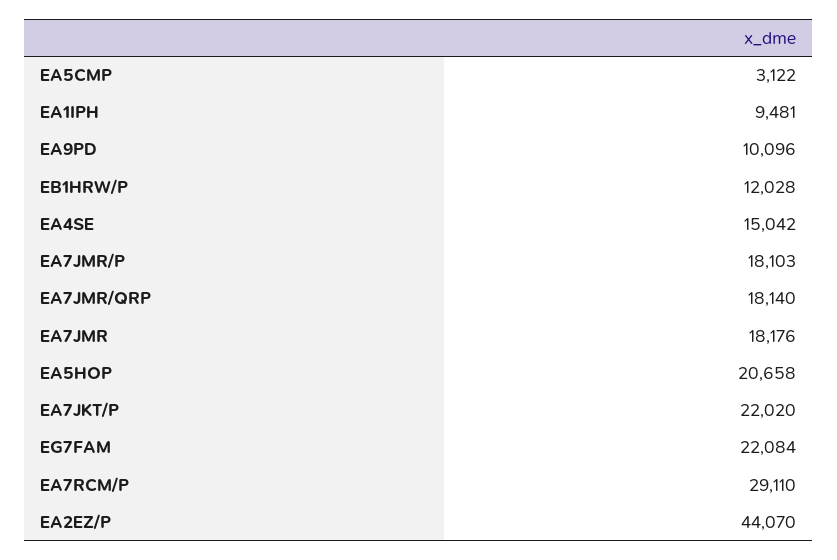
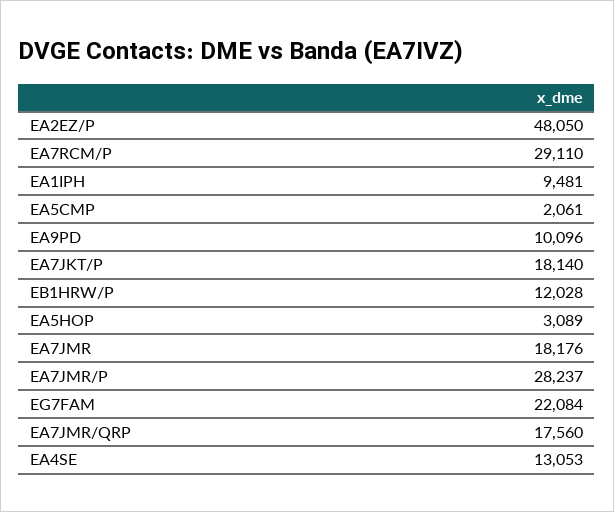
  {
-   "EA5CMP": 3122,
+   "EA5CMP": 2061,
    "EA1IPH": 9481,
    "EA9PD": 10096,
    "EB1HRW/P": 12028,
-   "EA4SE": 15042,
+   "EA4SE": 13053,
-   "EA7JMR/P": 18103,
+   "EA7JMR/P": 28237,
-   "EA7JMR/QRP": 18140,
+   "EA7JMR/QRP": 17560,
    "EA7JMR": 18176,
-   "EA5HOP": 20658,
+   "EA5HOP": 3089,
-   "EA7JKT/P": 22020,
+   "EA7JKT/P": 18140,
    "EG7FAM": 22084,
    "EA7RCM/P": 29110,
-   "EA2EZ/P": 44070
+   "EA2EZ/P": 48050
  }

